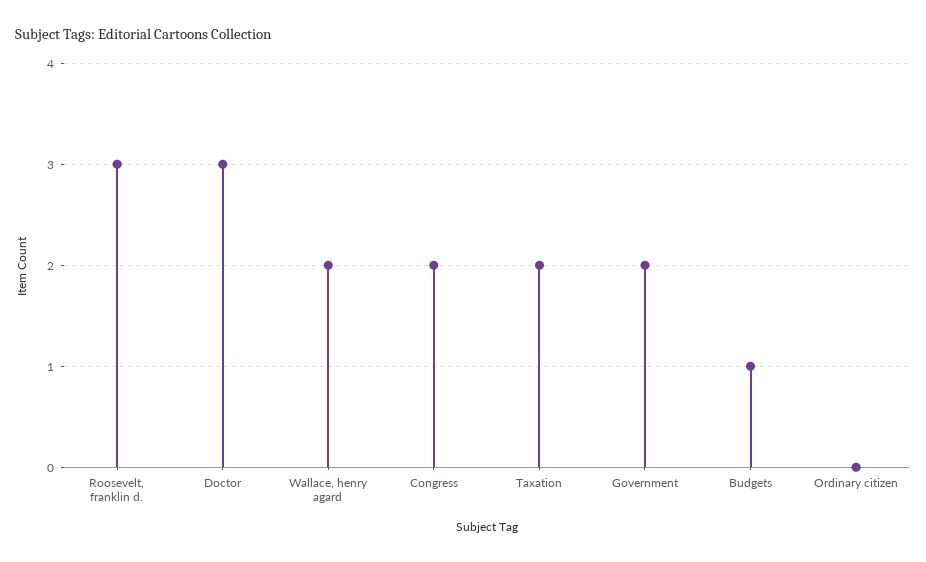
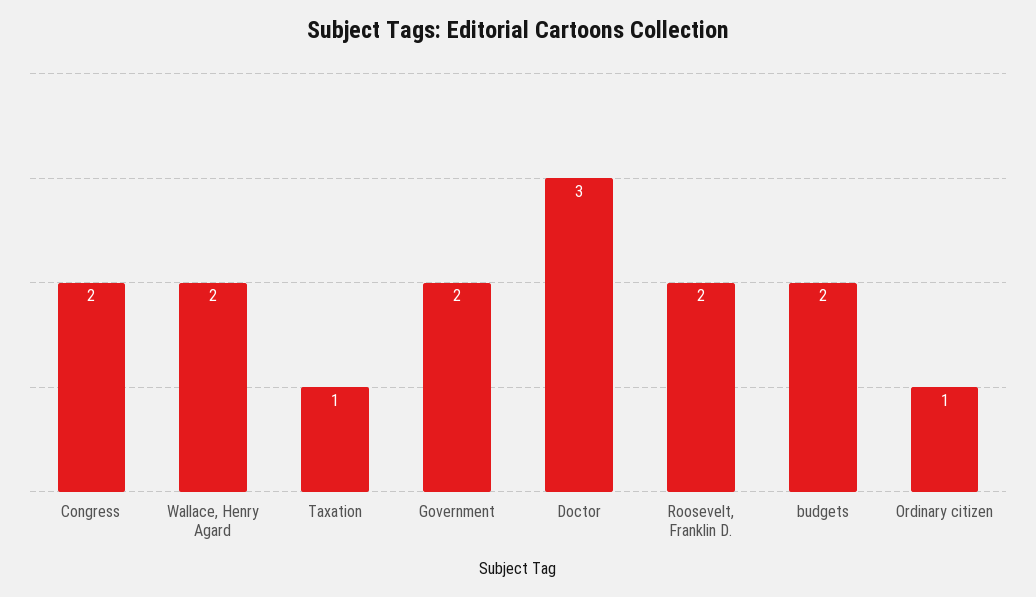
  {
-   "Roosevelt, franklin d.": 3,
+   "Roosevelt, franklin d.": 2,
    "Doctor": 3,
    "Wallace, henry agard": 2,
    "Congress": 2,
-   "Taxation": 2,
+   "Taxation": 1,
    "Government": 2,
-   "Budgets": 1,
+   "Budgets": 2,
-   "Ordinary citizen": 0
+   "Ordinary citizen": 1
  }

